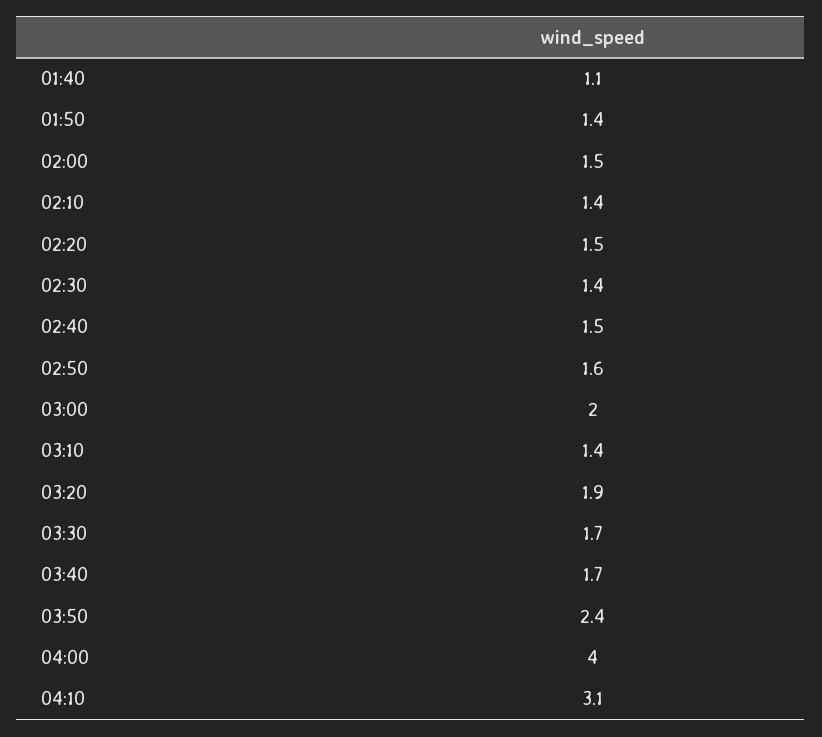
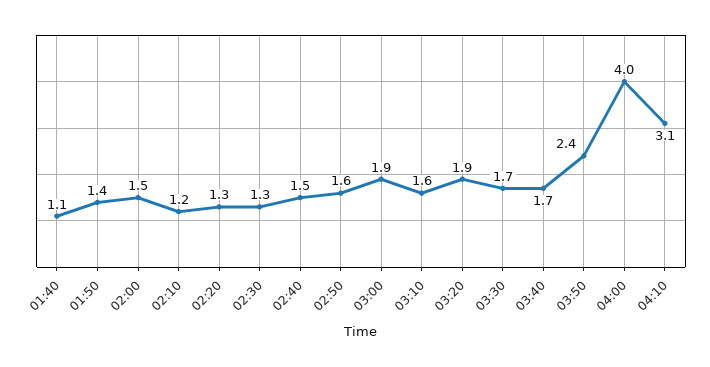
  {
    "01:40": 1.1,
    "01:50": 1.4,
    "02:00": 1.5,
-   "02:10": 1.4,
+   "02:10": 1.2,
-   "02:20": 1.5,
+   "02:20": 1.3,
-   "02:30": 1.4,
+   "02:30": 1.3,
    "02:40": 1.5,
    "02:50": 1.6,
-   "03:00": 2,
+   "03:00": 1.9,
-   "03:10": 1.4,
+   "03:10": 1.6,
    "03:20": 1.9,
    "03:30": 1.7,
    "03:40": 1.7,
    "03:50": 2.4,
    "04:00": 4,
    "04:10": 3.1
  }

